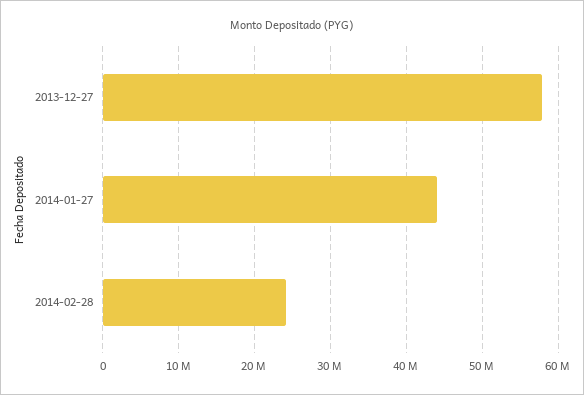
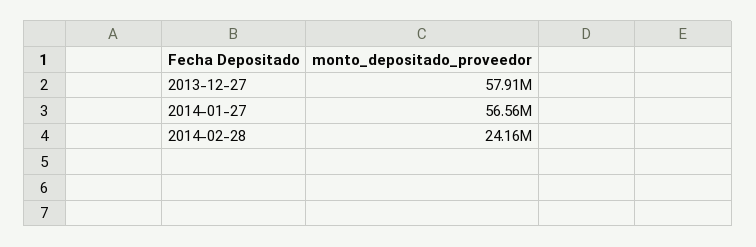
  {
    "2013-12-27": 57910000,
-   "2014-01-27": 44000000,
+   "2014-01-27": 56560000,
    "2014-02-28": 24160000
  }

